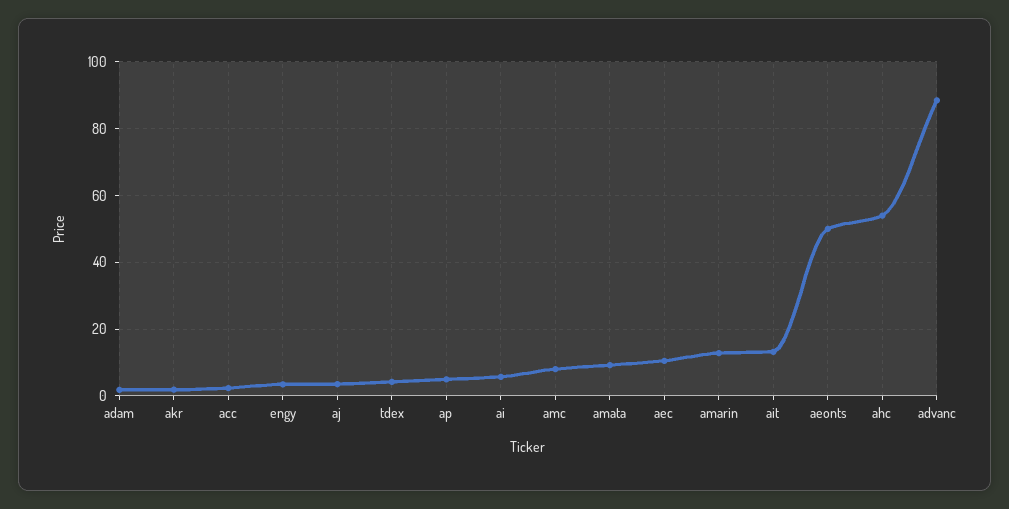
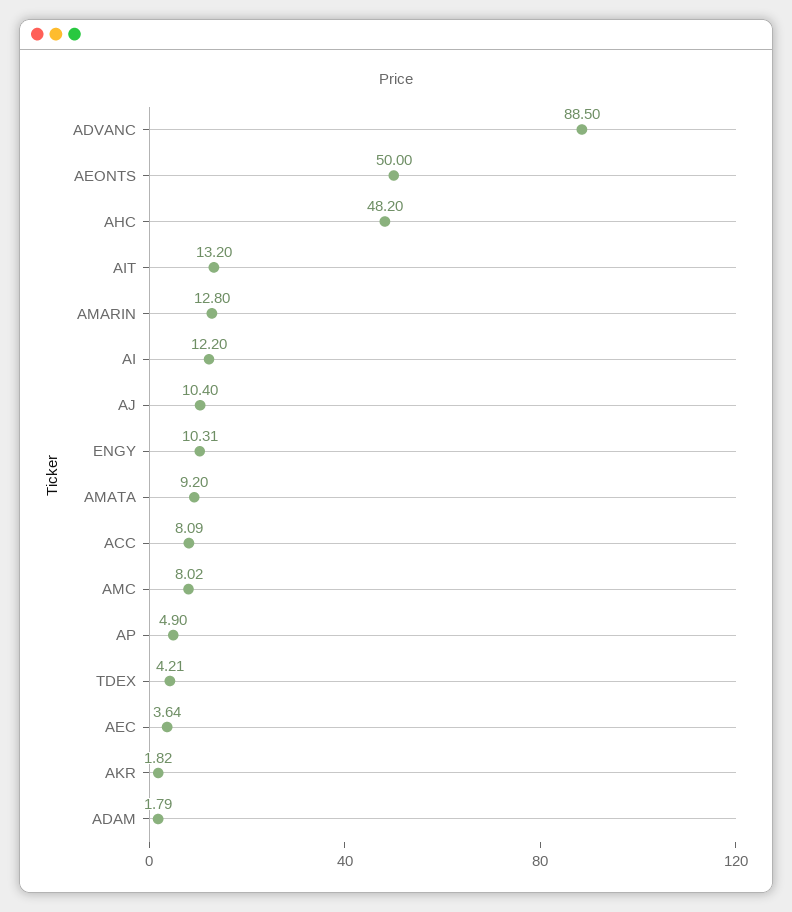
  {
    "adam": 1.79,
    "akr": 1.82,
-   "acc": 2,
+   "acc": 8.09,
-   "engy": 4,
+   "engy": 10.31,
-   "aj": 4,
+   "aj": 10.4,
    "tdex": 4.21,
    "ap": 4.9,
-   "ai": 6,
+   "ai": 12.2,
    "amc": 8.02,
    "amata": 9.2,
-   "aec": 10,
+   "aec": 3.64,
    "amarin": 12.8,
    "ait": 13.2,
    "aeonts": 50,
-   "ahc": 54,
+   "ahc": 48.2,
    "advanc": 88.5
  }

